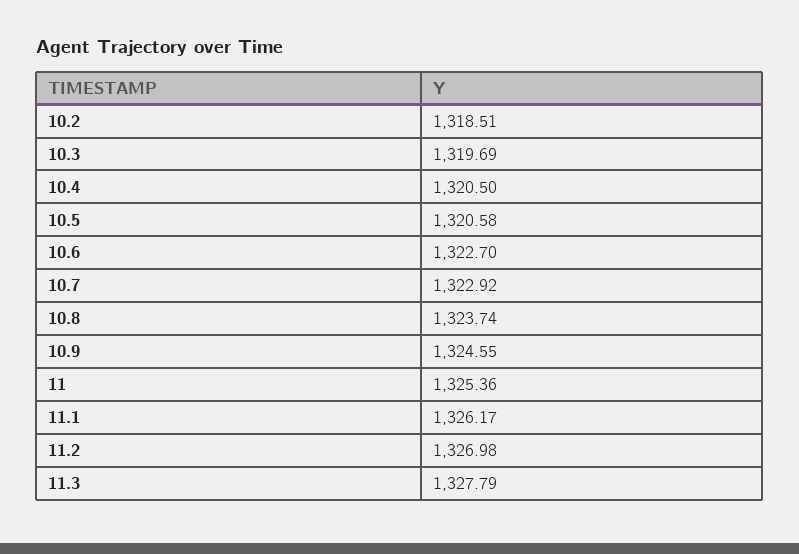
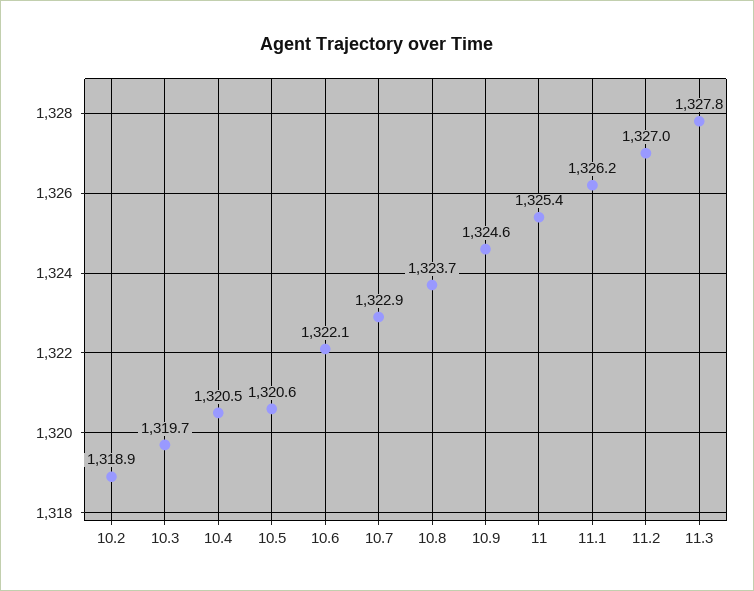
  {
-   "10.2": 1318.51,
+   "10.2": 1318.9,
    "10.3": 1319.69,
    "10.4": 1320.5,
    "10.5": 1320.58,
-   "10.6": 1322.7,
+   "10.6": 1322.1,
    "10.7": 1322.92,
    "10.8": 1323.74,
    "10.9": 1324.55,
    "11": 1325.36,
    "11.1": 1326.17,
    "11.2": 1326.98,
    "11.3": 1327.79
  }

